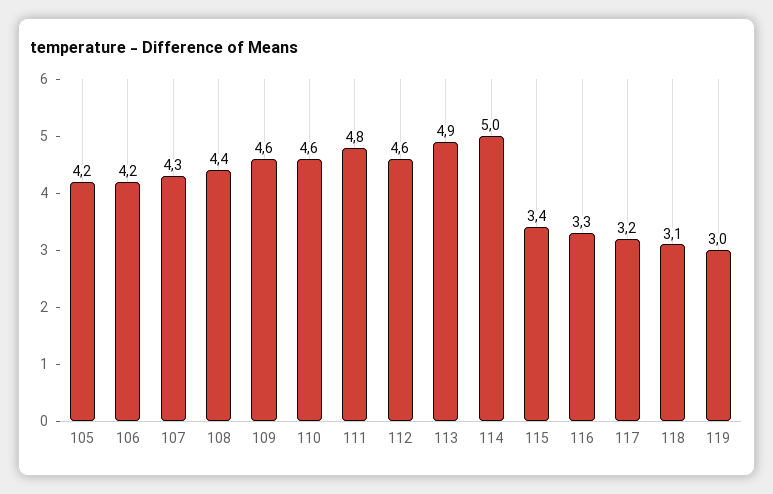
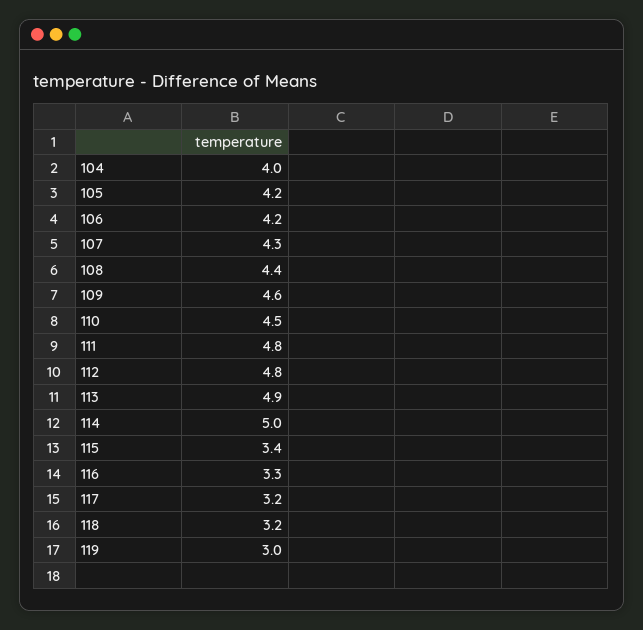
  {
    "105": 4.2,
    "106": 4.2,
    "107": 4.3,
    "108": 4.4,
    "109": 4.6,
-   "110": 4.6,
+   "110": 4.5,
    "111": 4.8,
-   "112": 4.6,
+   "112": 4.8,
    "113": 4.9,
    "114": 5,
    "115": 3.4,
    "116": 3.3,
    "117": 3.2,
-   "118": 3.1,
+   "118": 3.2,
-   "119": 3
+   "119": 3,
+   "104": 4
  }

